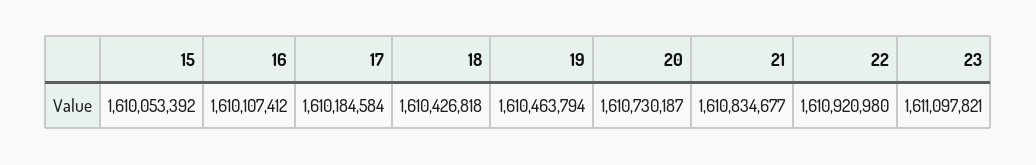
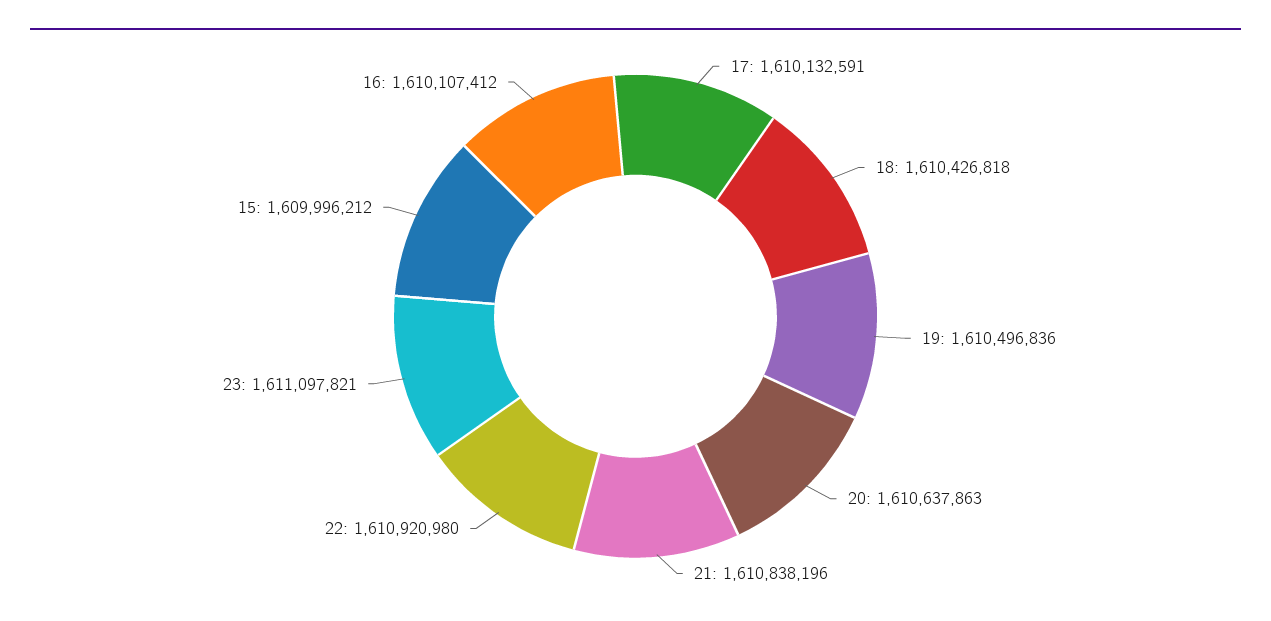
  {
-   "15": 1610053392,
+   "15": 1609996212,
    "16": 1610107412,
-   "17": 1610184584,
+   "17": 1610132591,
    "18": 1610426818,
-   "19": 1610463794,
+   "19": 1610496836,
-   "20": 1610730187,
+   "20": 1610637863,
-   "21": 1610834677,
+   "21": 1610838196,
    "22": 1610920980,
    "23": 1611097821
  }

